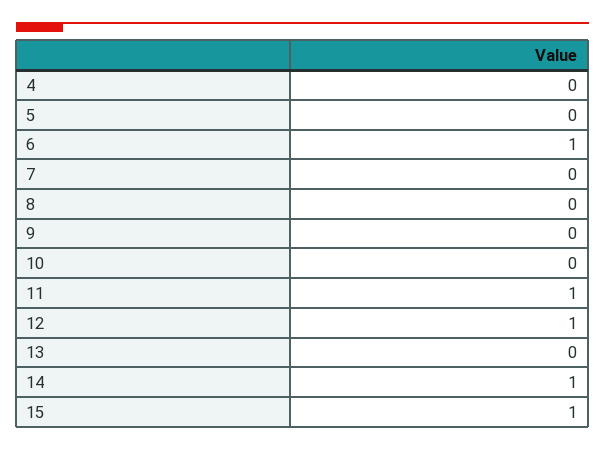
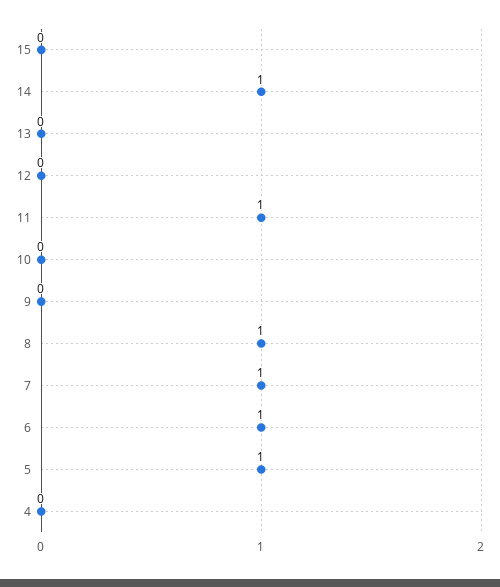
  {
    "4": 0,
-   "5": 0,
+   "5": 1,
    "6": 1,
-   "7": 0,
+   "7": 1,
-   "8": 0,
+   "8": 1,
    "9": 0,
    "10": 0,
    "11": 1,
-   "12": 1,
+   "12": 0,
    "13": 0,
    "14": 1,
-   "15": 1
+   "15": 0
  }

